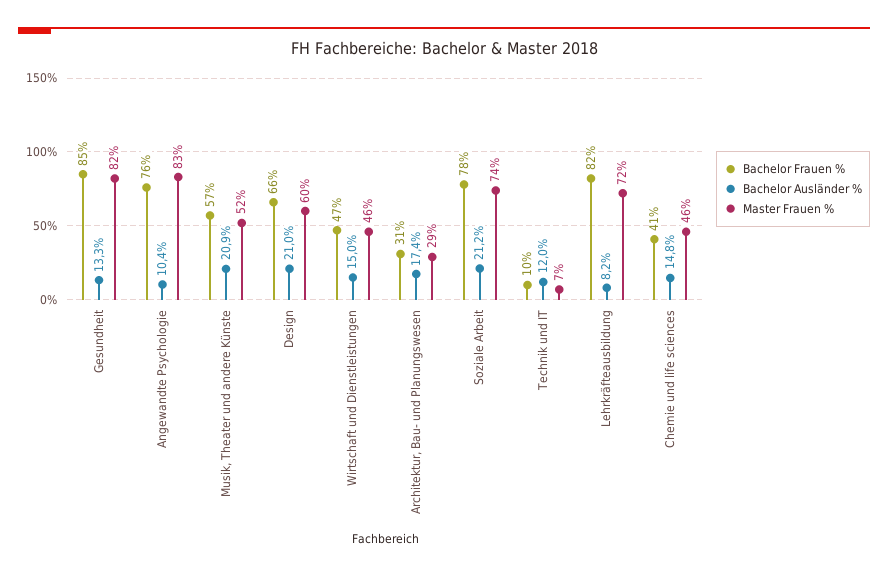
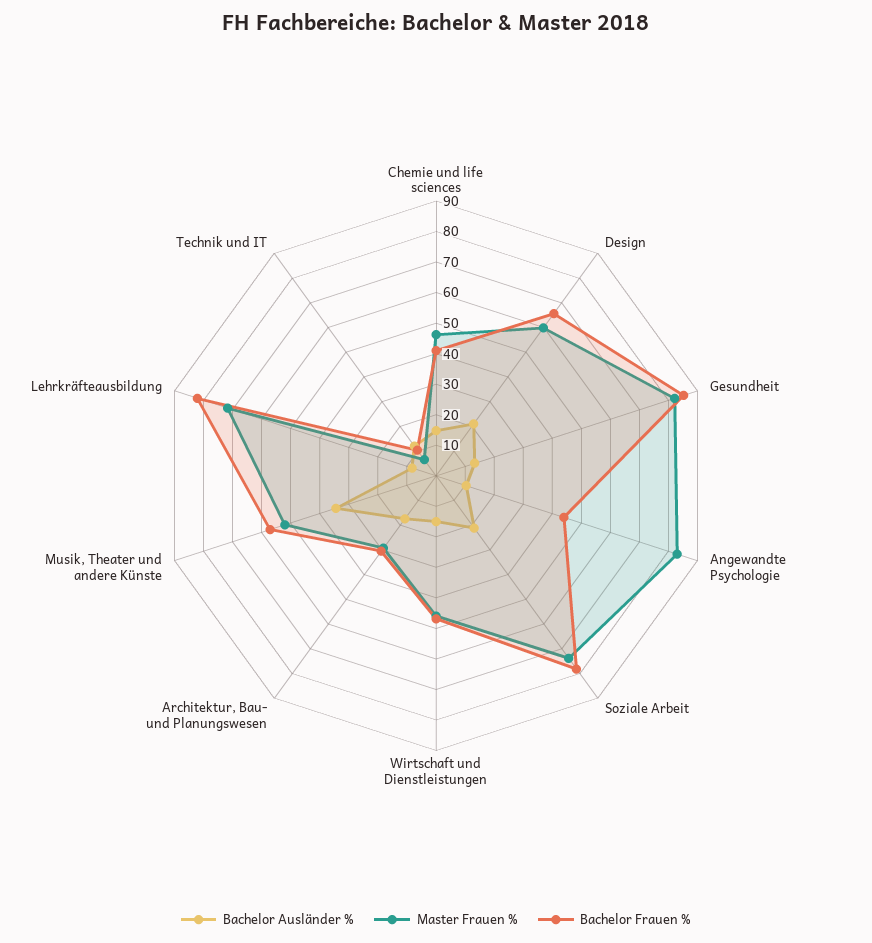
  {
    "Bachelor Frauen %": {
      "Gesundheit": 85,
-     "Angewandte Psychologie": 76,
+     "Angewandte Psychologie": 45,
      "Musik, Theater und andere Künste": 57,
      "Design": 66,
      "Wirtschaft und Dienstleistungen": 47,
      "Architektur, Bau- und Planungswesen": 31,
      "Soziale Arbeit": 78,
      "Technik und IT": 10,
      "Lehrkräfteausbildung": 82,
      "Chemie und life sciences": 41
    },
    "Bachelor Ausländer %": {
      "Gesundheit": 13.3,
      "Angewandte Psychologie": 10.4,
-     "Musik, Theater und andere Künste": 20.9,
+     "Musik, Theater und andere Künste": 35,
      "Design": 21,
      "Wirtschaft und Dienstleistungen": 15,
      "Architektur, Bau- und Planungswesen": 17.4,
      "Soziale Arbeit": 21.2,
      "Technik und IT": 12,
      "Lehrkräfteausbildung": 8.2,
      "Chemie und life sciences": 14.8
    },
    "Master Frauen %": {
      "Gesundheit": 82,
      "Angewandte Psychologie": 83,
      "Musik, Theater und andere Künste": 52,
      "Design": 60,
      "Wirtschaft und Dienstleistungen": 46,
      "Architektur, Bau- und Planungswesen": 29,
      "Soziale Arbeit": 74,
      "Technik und IT": 7,
      "Lehrkräfteausbildung": 72,
      "Chemie und life sciences": 46
    }
  }

